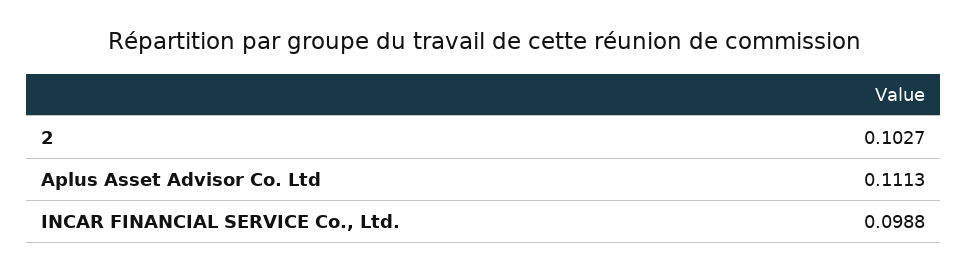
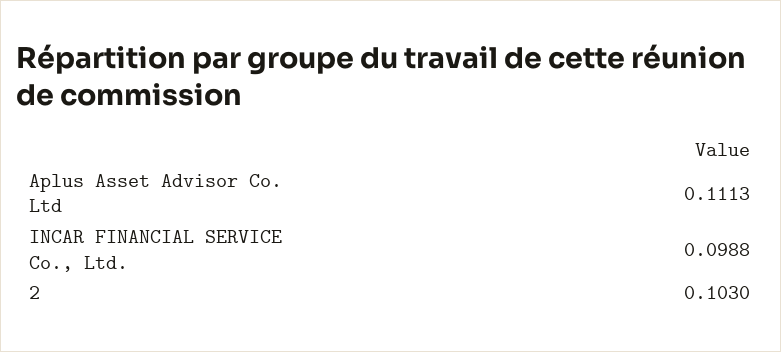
  {
-   "2": 0.1027,
+   "2": 0.103,
    "Aplus Asset Advisor Co. Ltd": 0.1113,
    "INCAR FINANCIAL SERVICE Co., Ltd.": 0.0988
  }

